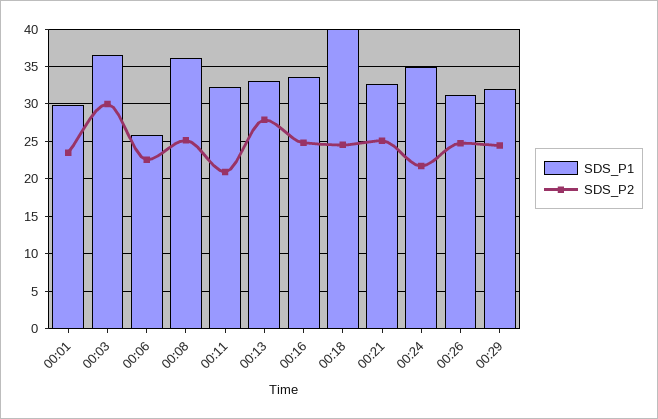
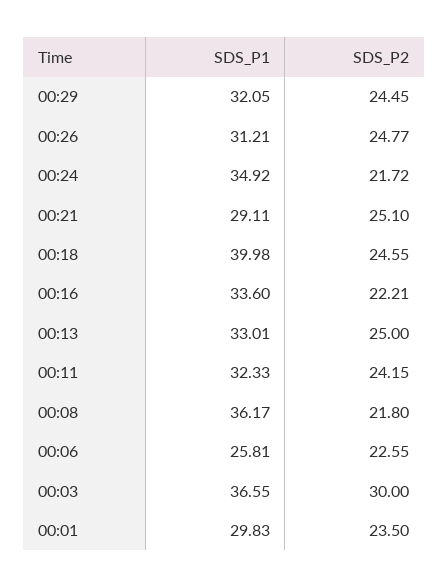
  {
    "SDS_P1": {
      "00:01": 29.83,
      "00:03": 36.55,
      "00:06": 25.81,
      "00:08": 36.17,
      "00:11": 32.33,
      "00:13": 33.01,
      "00:16": 33.6,
      "00:18": 39.98,
-     "00:21": 33,
+     "00:21": 29.11,
      "00:24": 34.92,
      "00:26": 31.21,
      "00:29": 32.05
    },
    "SDS_P2": {
      "00:01": 23.5,
      "00:03": 30,
      "00:06": 22.55,
-     "00:08": 25,
+     "00:08": 21.8,
-     "00:11": 21,
+     "00:11": 24.15,
-     "00:13": 28,
+     "00:13": 25,
-     "00:16": 25,
+     "00:16": 22.21,
      "00:18": 24.55,
      "00:21": 25.1,
      "00:24": 21.72,
      "00:26": 24.77,
      "00:29": 24.45
    }
  }

